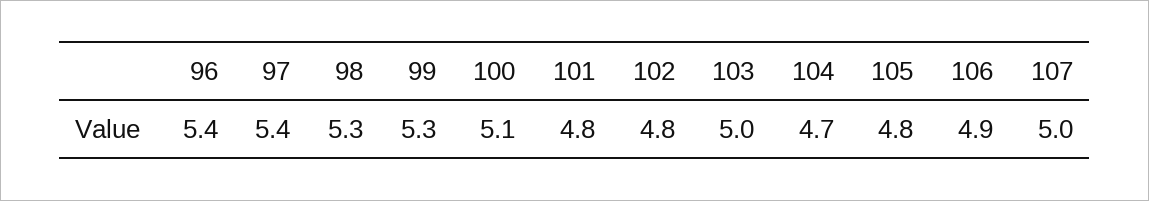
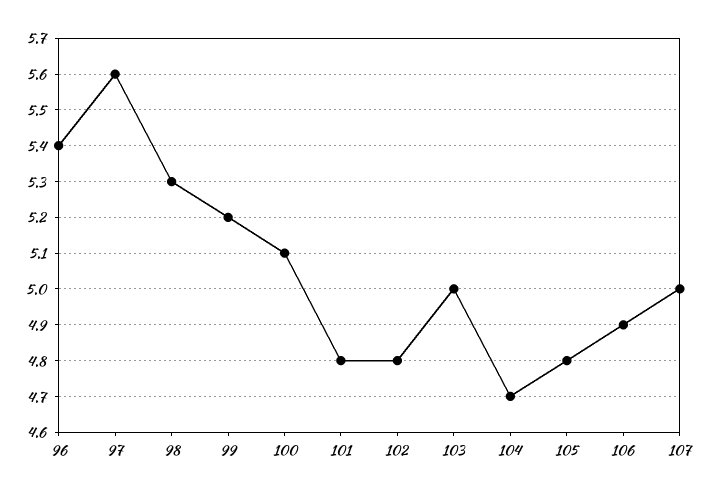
  {
    "96": 5.4,
-   "97": 5.4,
+   "97": 5.6,
    "98": 5.3,
-   "99": 5.3,
+   "99": 5.2,
    "100": 5.1,
    "101": 4.8,
    "102": 4.8,
    "103": 5,
    "104": 4.7,
    "105": 4.8,
    "106": 4.9,
    "107": 5
  }

